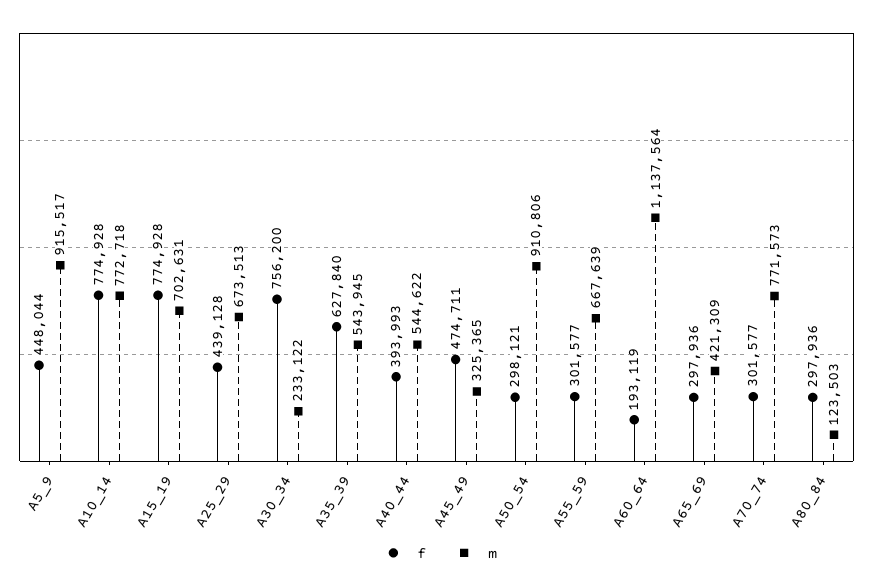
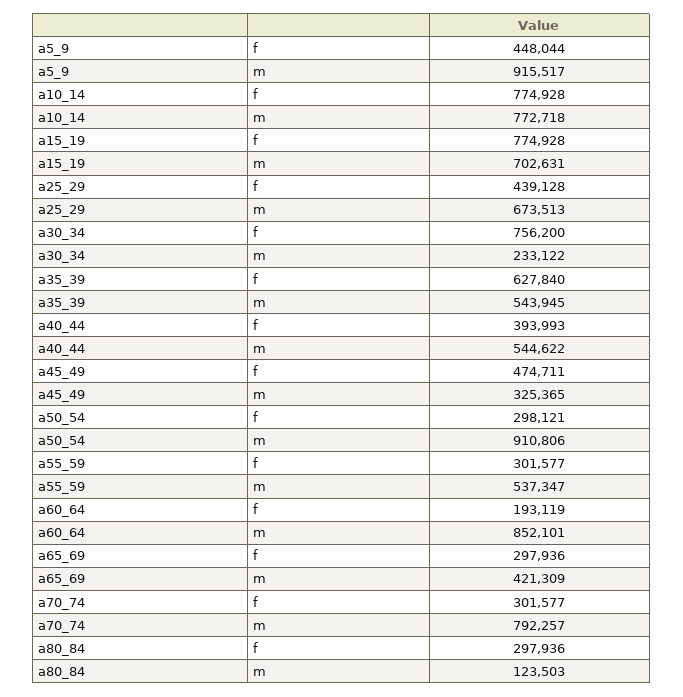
  {
    "f": {
      "A5_9": 448044,
      "A10_14": 774928,
      "A15_19": 774928,
      "A25_29": 439128,
      "A30_34": 756200,
      "A35_39": 627840,
      "A40_44": 393993,
      "A45_49": 474711,
      "A50_54": 298121,
      "A55_59": 301577,
      "A60_64": 193119,
      "A65_69": 297936,
      "A70_74": 301577,
      "A80_84": 297936
    },
    "m": {
      "A5_9": 915517,
      "A10_14": 772718,
      "A15_19": 702631,
      "A25_29": 673513,
      "A30_34": 233122,
      "A35_39": 543945,
      "A40_44": 544622,
      "A45_49": 325365,
      "A50_54": 910806,
-     "A55_59": 667639,
+     "A55_59": 537347,
-     "A60_64": 1137564,
+     "A60_64": 852101,
      "A65_69": 421309,
-     "A70_74": 771573,
+     "A70_74": 792257,
      "A80_84": 123503
    }
  }

